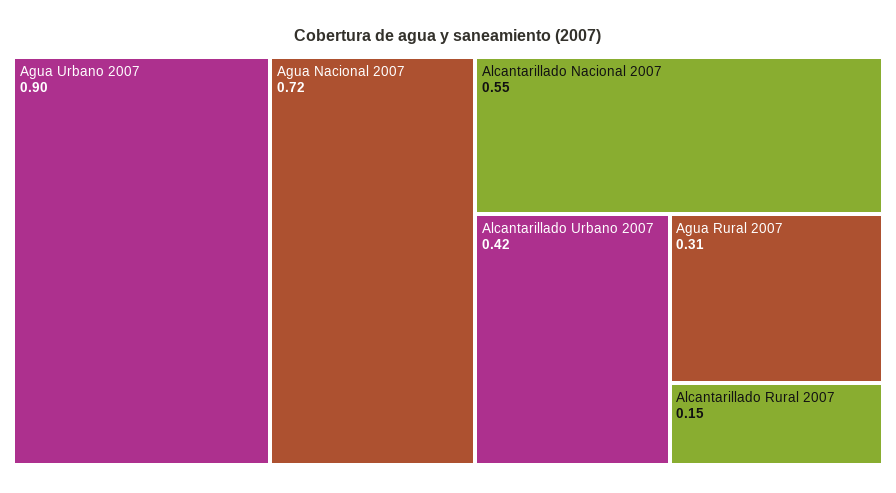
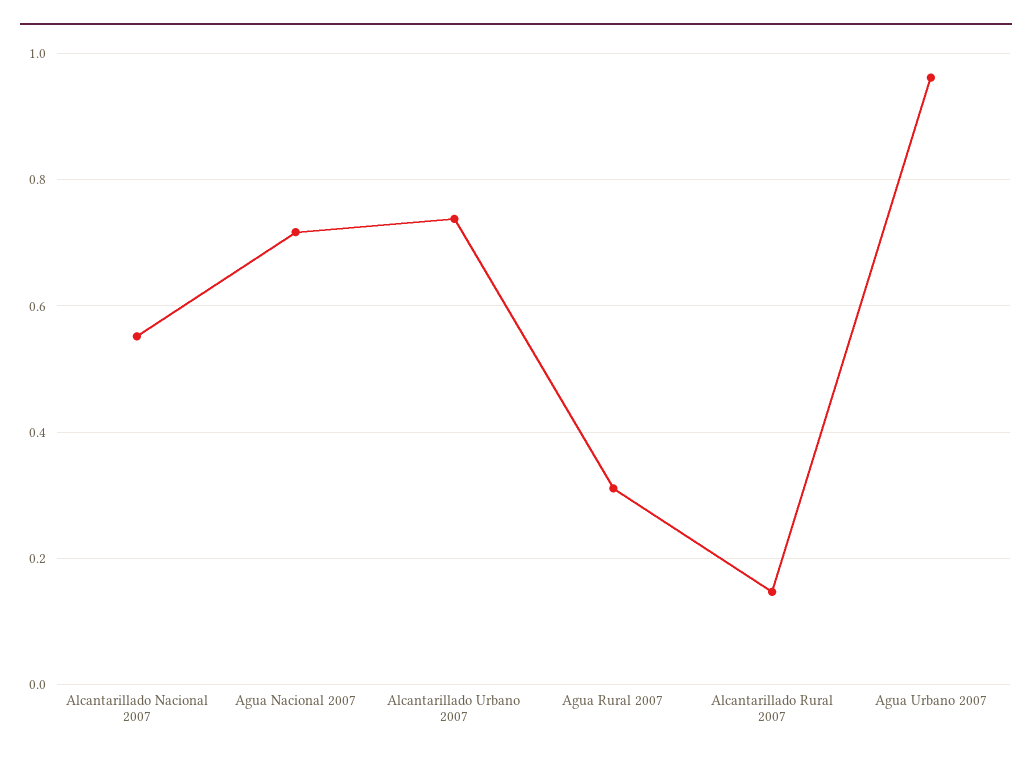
  {
-   "Agua Urbano 2007": 0.9,
+   "Agua Urbano 2007": 0.96,
    "Agua Nacional 2007": 0.72,
    "Alcantarillado Nacional 2007": 0.55,
-   "Alcantarillado Urbano 2007": 0.42,
+   "Alcantarillado Urbano 2007": 0.74,
    "Agua Rural 2007": 0.31,
    "Alcantarillado Rural 2007": 0.15
  }

